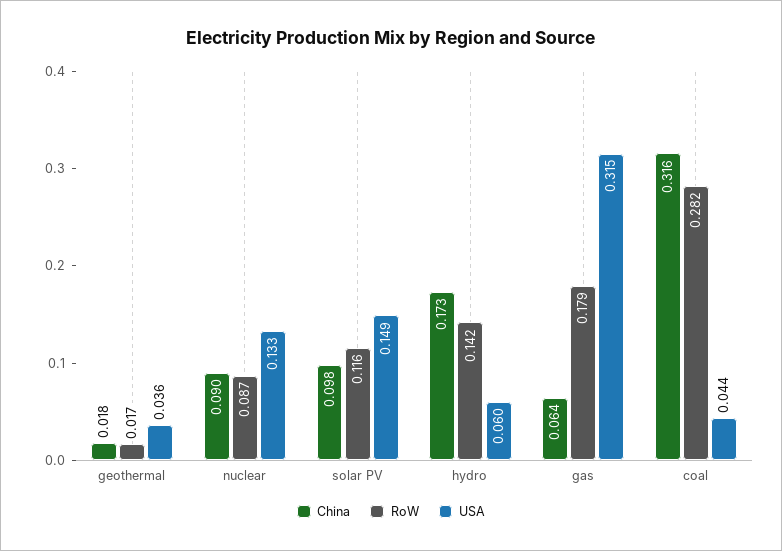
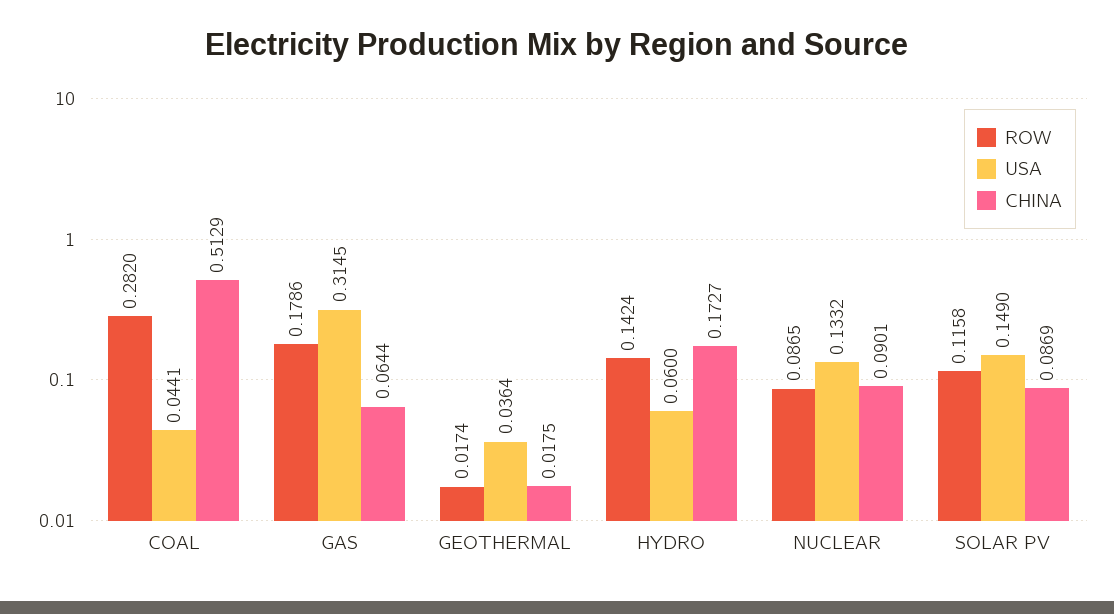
  {
    "China": {
      "geothermal": 0.0175,
      "nuclear": 0.0901,
-     "solar PV": 0.098,
+     "solar PV": 0.0869,
      "hydro": 0.1727,
      "gas": 0.0644,
-     "coal": 0.316
+     "coal": 0.5129
    },
    "RoW": {
      "geothermal": 0.0174,
      "nuclear": 0.0865,
      "solar PV": 0.1158,
      "hydro": 0.1424,
      "gas": 0.1786,
      "coal": 0.282
    },
    "USA": {
      "geothermal": 0.0364,
      "nuclear": 0.1332,
      "solar PV": 0.149,
      "hydro": 0.06,
      "gas": 0.3145,
      "coal": 0.0441
    }
  }

